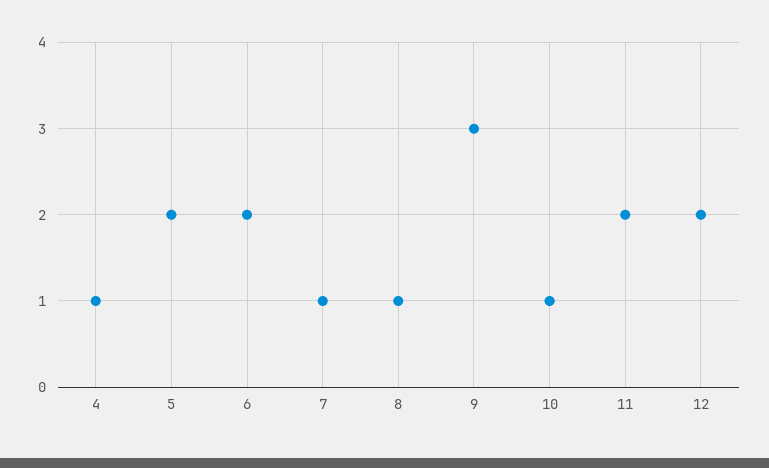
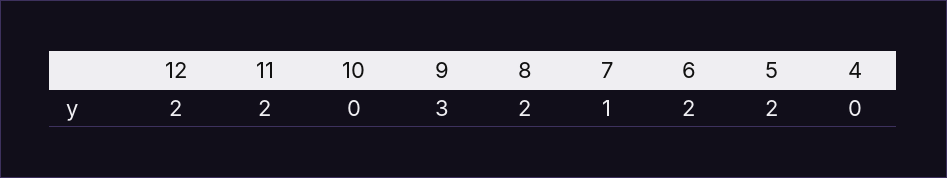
  {
-   "4": 1,
+   "4": 0,
    "5": 2,
    "6": 2,
    "7": 1,
-   "8": 1,
+   "8": 2,
    "9": 3,
-   "10": 1,
+   "10": 0,
    "11": 2,
    "12": 2
  }

